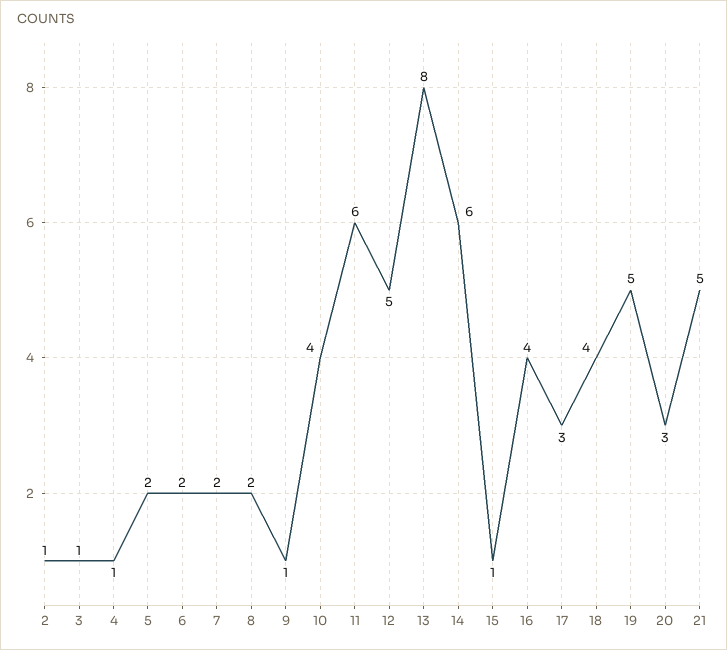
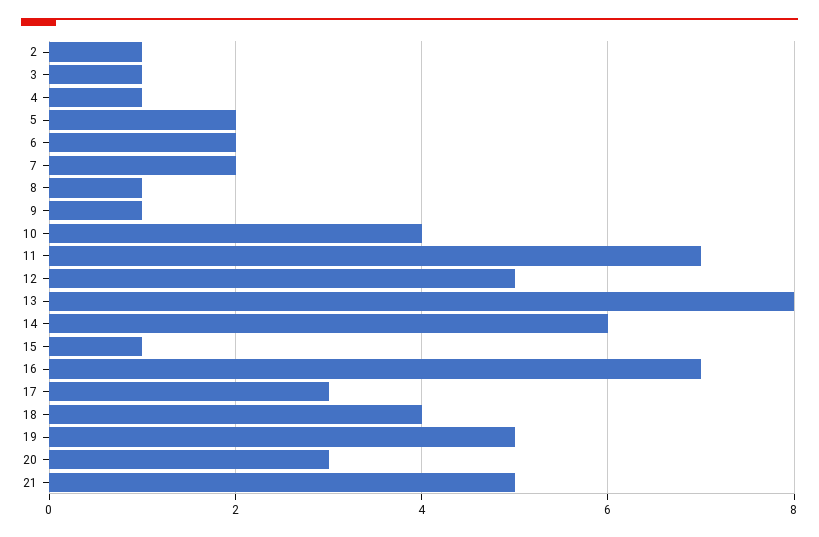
  {
    "2": 1,
    "3": 1,
    "4": 1,
    "5": 2,
    "6": 2,
    "7": 2,
-   "8": 2,
+   "8": 1,
    "9": 1,
    "10": 4,
-   "11": 6,
+   "11": 7,
    "12": 5,
    "13": 8,
    "14": 6,
    "15": 1,
-   "16": 4,
+   "16": 7,
    "17": 3,
    "18": 4,
    "19": 5,
    "20": 3,
    "21": 5
  }

